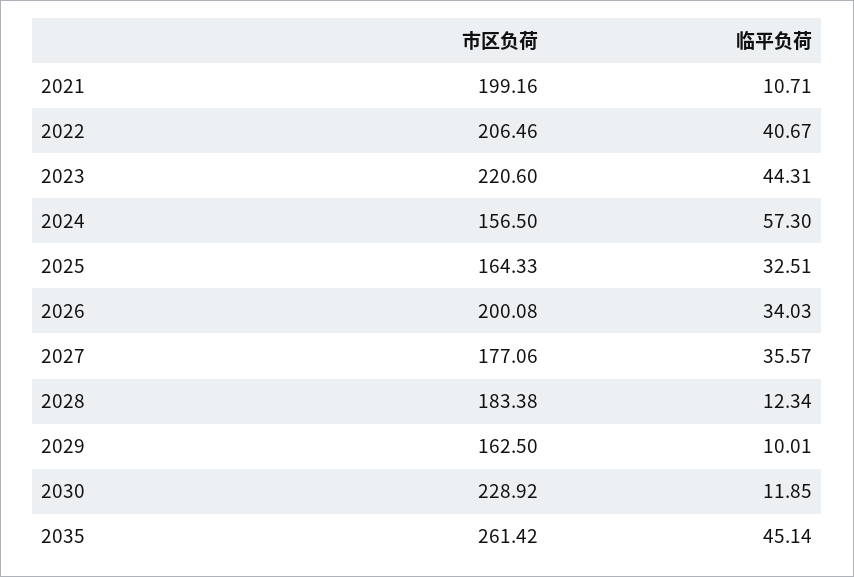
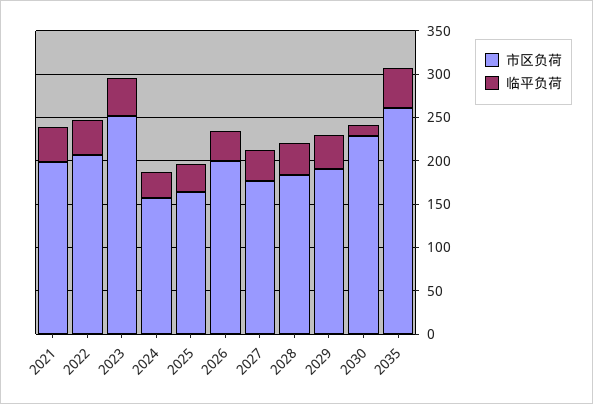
  {
    "市区负荷": {
      "2021": 199.16,
      "2022": 206.46,
-     "2023": 220.6,
+     "2023": 250,
      "2024": 156.5,
      "2025": 164.33,
      "2026": 200.08,
      "2027": 177.06,
      "2028": 183.38,
-     "2029": 162.5,
+     "2029": 190,
      "2030": 228.92,
      "2035": 261.42
    },
    "临平负荷": {
-     "2021": 10.71,
+     "2021": 40,
      "2022": 40.67,
      "2023": 44.31,
-     "2024": 57.3,
+     "2024": 30,
      "2025": 32.51,
      "2026": 34.03,
      "2027": 35.57,
-     "2028": 12.34,
+     "2028": 40,
-     "2029": 10.01,
+     "2029": 40,
      "2030": 11.85,
      "2035": 45.14
    }
  }

